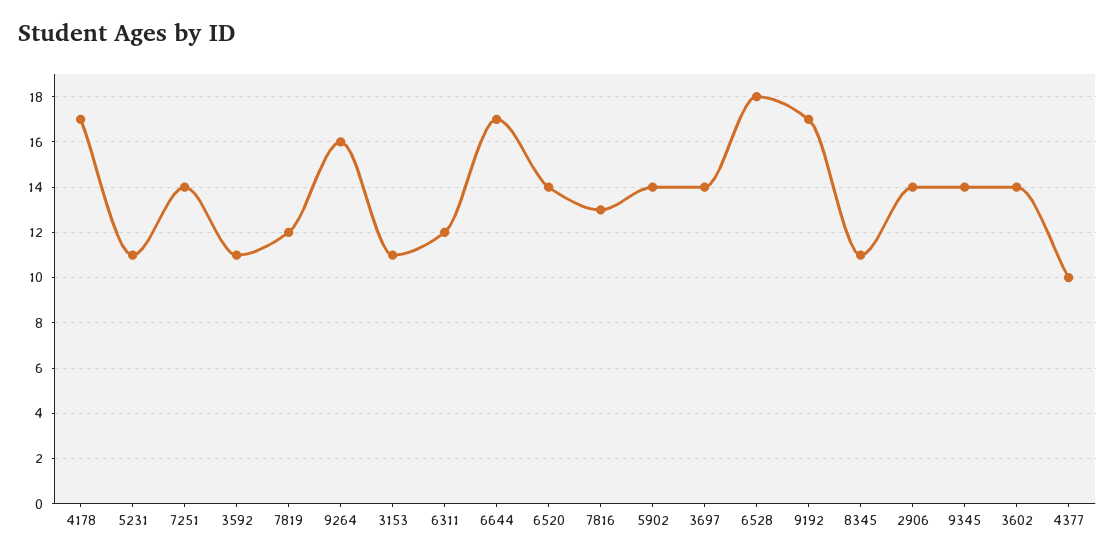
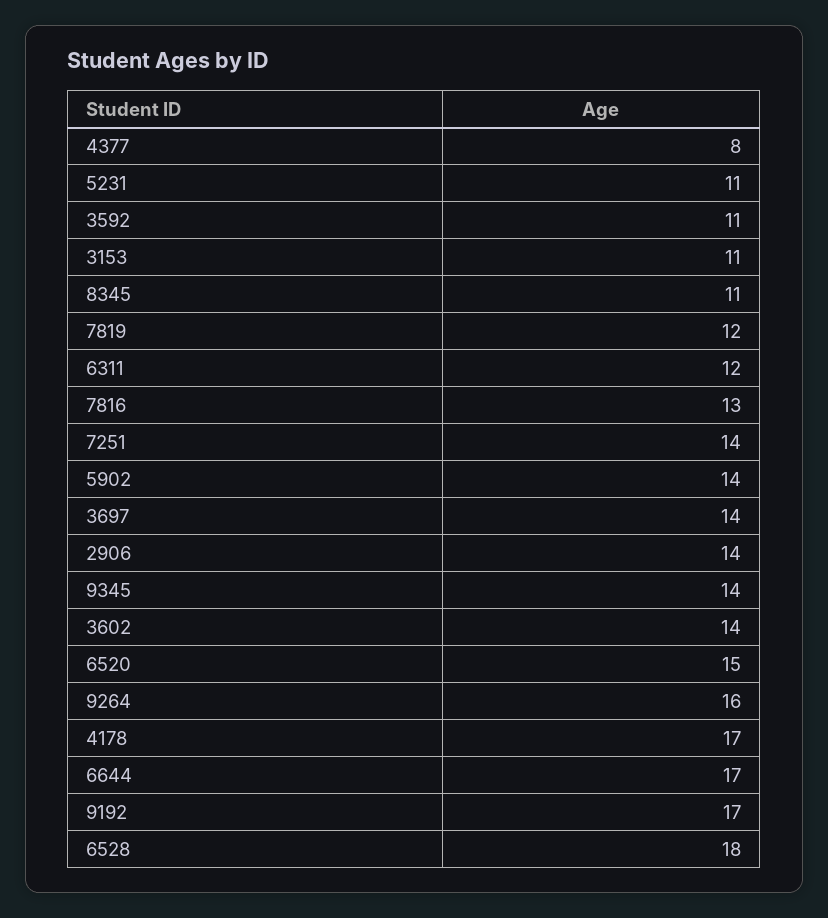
  {
    "4178": 17,
    "5231": 11,
    "7251": 14,
    "3592": 11,
    "7819": 12,
    "9264": 16,
    "3153": 11,
    "6311": 12,
    "6644": 17,
-   "6520": 14,
+   "6520": 15,
    "7816": 13,
    "5902": 14,
    "3697": 14,
    "6528": 18,
    "9192": 17,
    "8345": 11,
    "2906": 14,
    "9345": 14,
    "3602": 14,
-   "4377": 10
+   "4377": 8
  }

